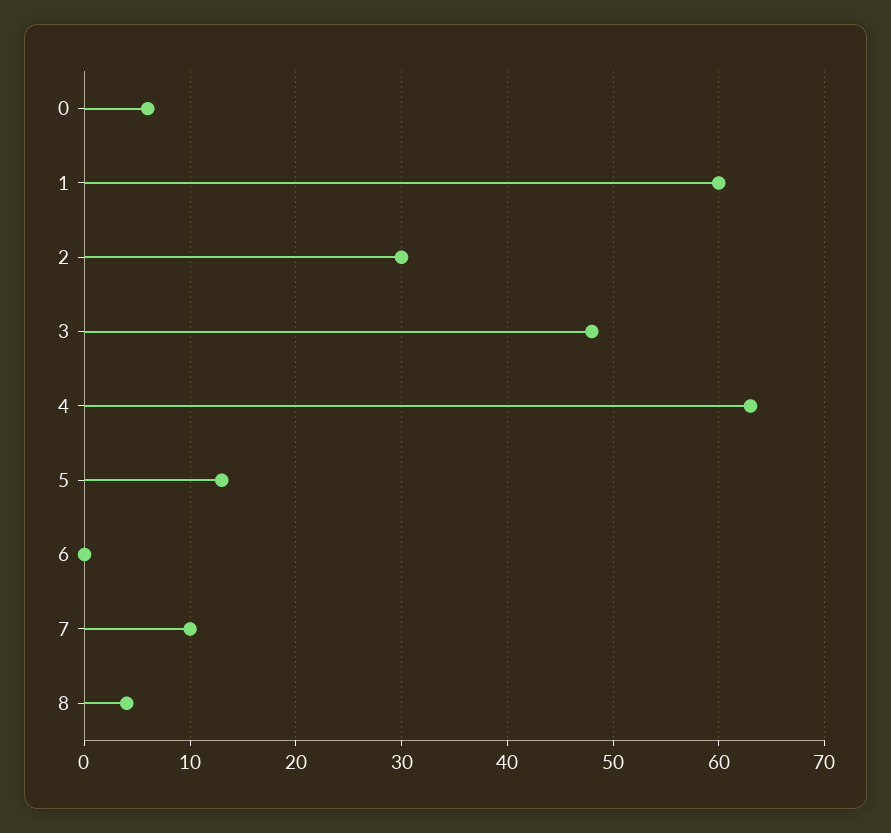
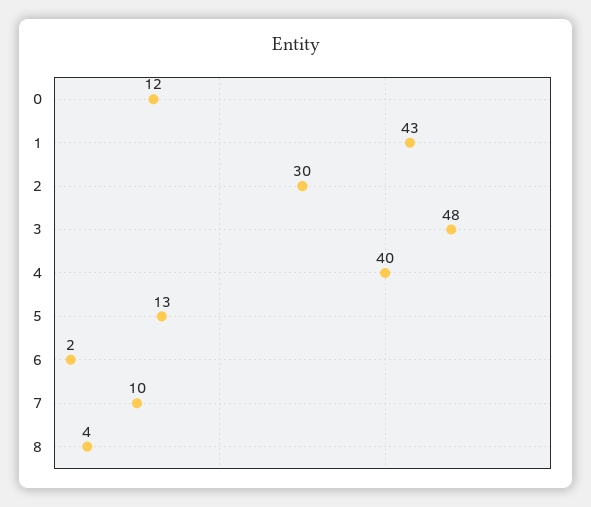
  {
-   "0": 6,
+   "0": 12,
-   "1": 60,
+   "1": 43,
    "2": 30,
    "3": 48,
-   "4": 63,
+   "4": 40,
    "5": 13,
-   "6": 0,
+   "6": 2,
    "7": 10,
    "8": 4
  }

